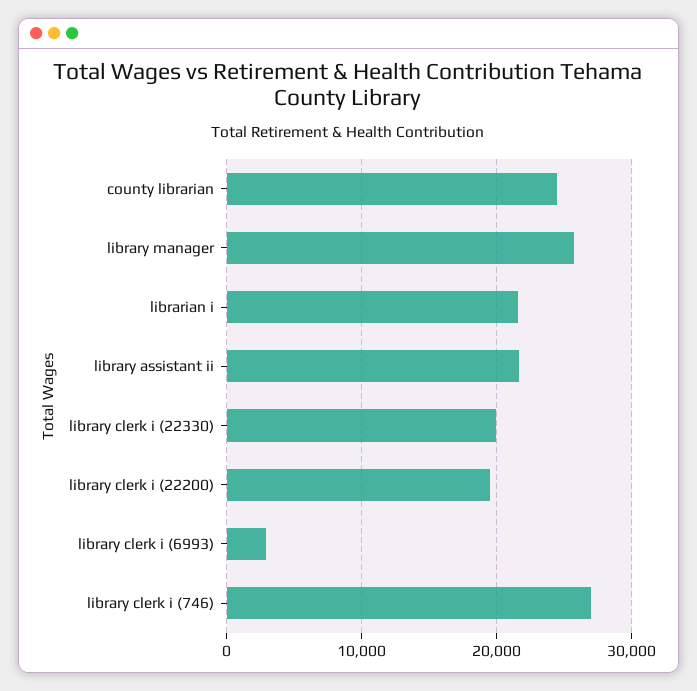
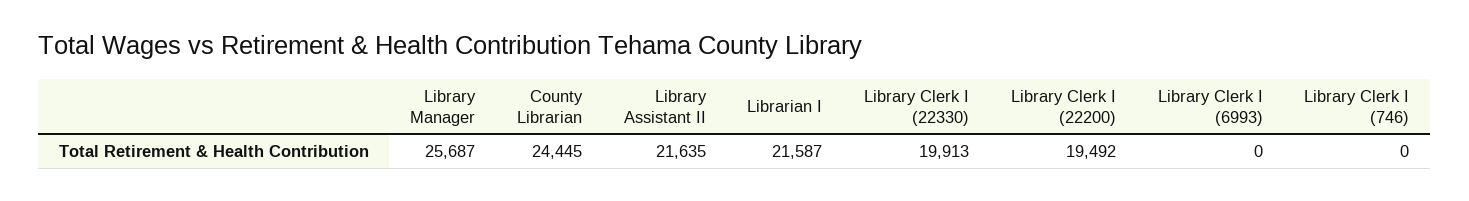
  {
    "county librarian": 24445,
    "library manager": 25687,
    "librarian i": 21587,
    "library assistant ii": 21635,
    "library clerk i (22330)": 19913,
    "library clerk i (22200)": 19492,
-   "library clerk i (6993)": 3000,
+   "library clerk i (6993)": 0,
-   "library clerk i (746)": 27000
+   "library clerk i (746)": 0
  }

